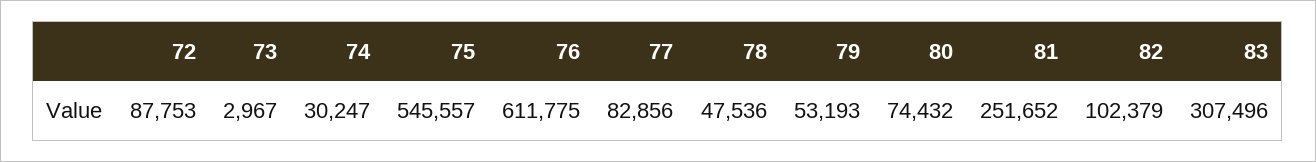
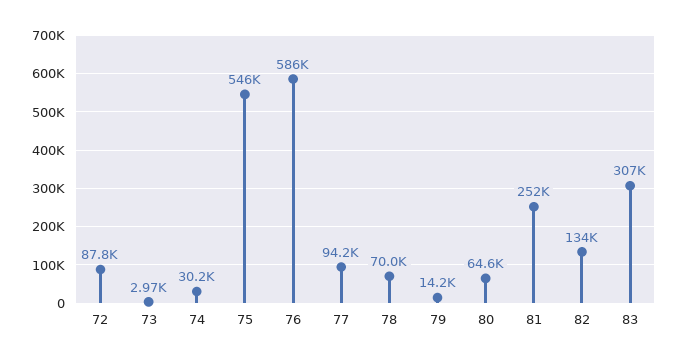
  {
    "72": 87753,
    "73": 2967,
    "74": 30247,
    "75": 545557,
-   "76": 611775,
+   "76": 586000,
-   "77": 82856,
+   "77": 94200,
-   "78": 47536,
+   "78": 70000,
-   "79": 53193,
+   "79": 14200,
-   "80": 74432,
+   "80": 64600,
    "81": 251652,
-   "82": 102379,
+   "82": 134000,
    "83": 307496
  }

